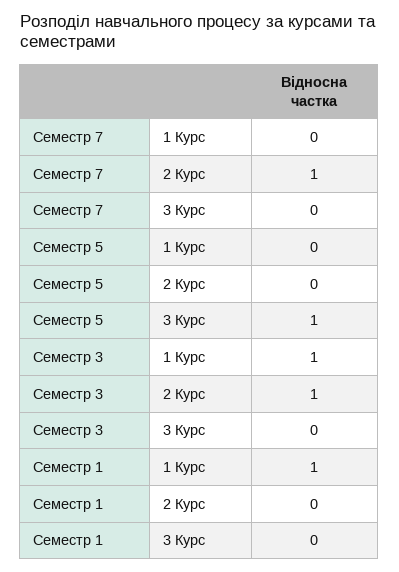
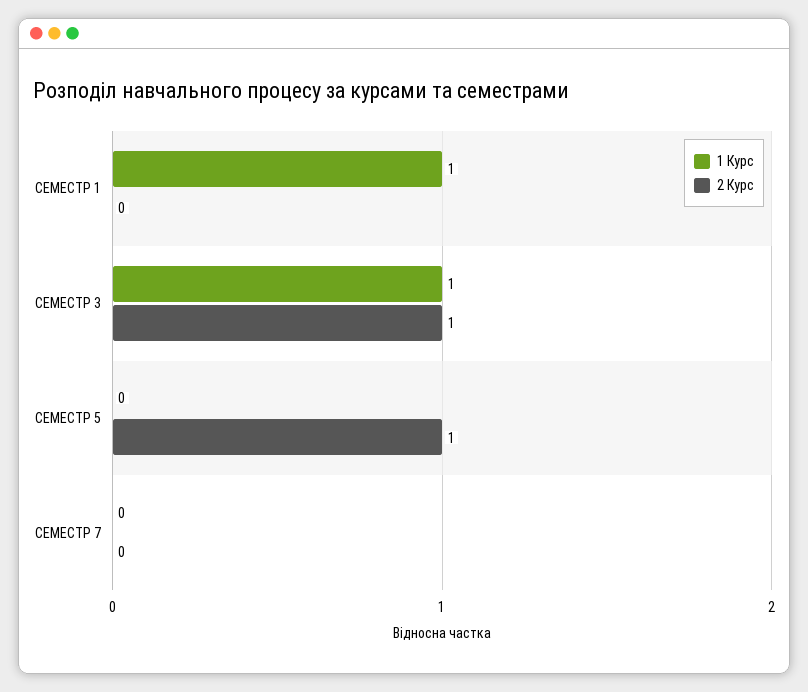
  {
    "1 Курс": {
      "Семестр 7": 0,
      "Семестр 5": 0,
      "Семестр 3": 1,
      "Семестр 1": 1
    },
    "2 Курс": {
-     "Семестр 7": 1,
+     "Семестр 7": 0,
-     "Семестр 5": 0,
+     "Семестр 5": 1,
      "Семестр 3": 1,
      "Семестр 1": 0
-   },
+   }
-   "3 Курс": {
-     "Семестр 7": 0,
-     "Семестр 5": 1,
-     "Семестр 3": 0,
-     "Семестр 1": 0
-   }
  }

